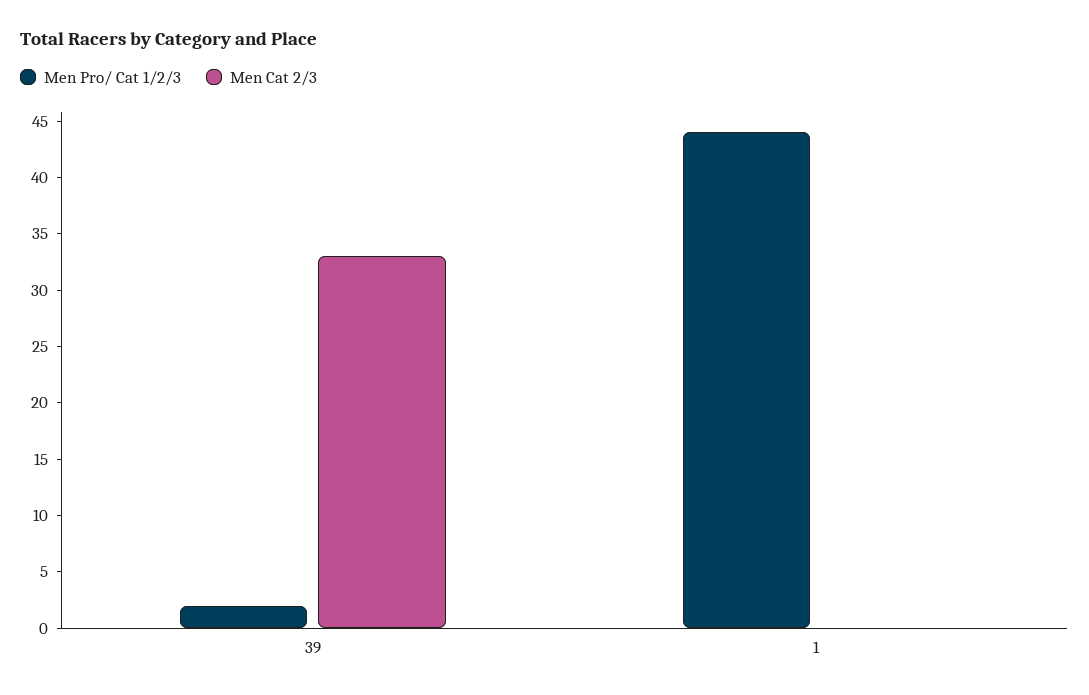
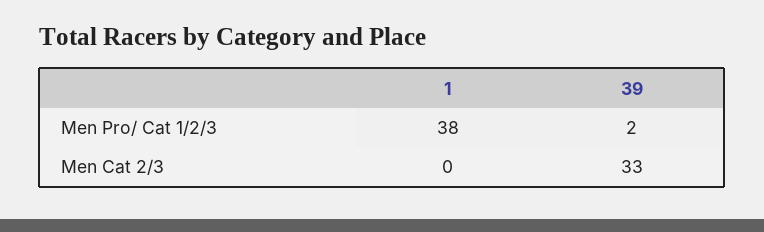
  {
    "Men Pro/ Cat 1/2/3": {
      "39": 2,
-     "1": 44
+     "1": 38
    },
    "Men Cat 2/3": {
      "39": 33,
      "1": 0
    }
  }

